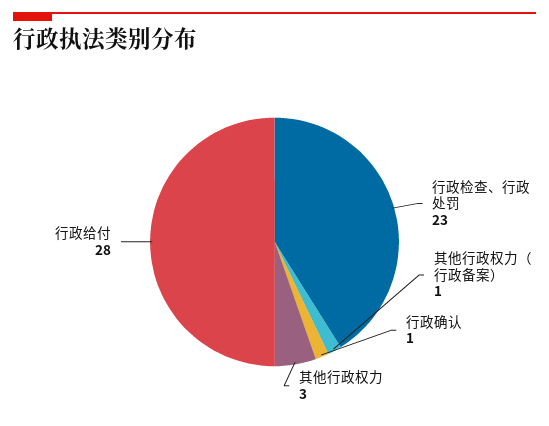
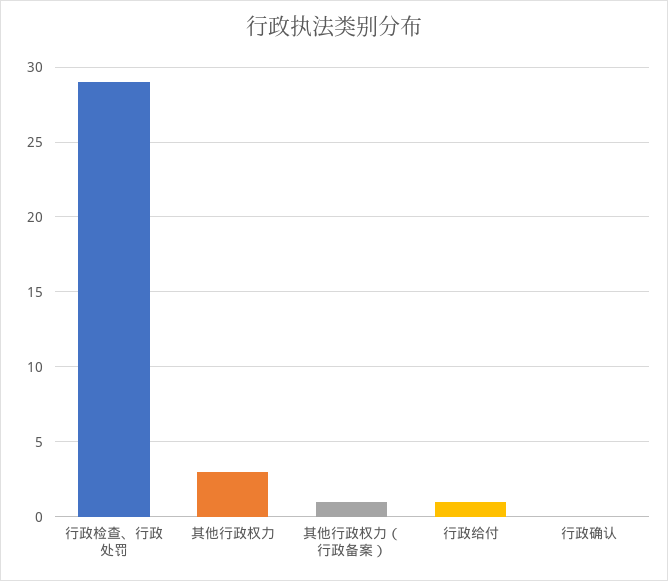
  {
-   "行政检查、行政处罚": 23,
+   "行政检查、行政处罚": 29,
    "其他行政权力（行政备案）": 1,
-   "行政确认": 1,
+   "行政确认": 0,
    "其他行政权力": 3,
-   "行政给付": 28
+   "行政给付": 1
  }

